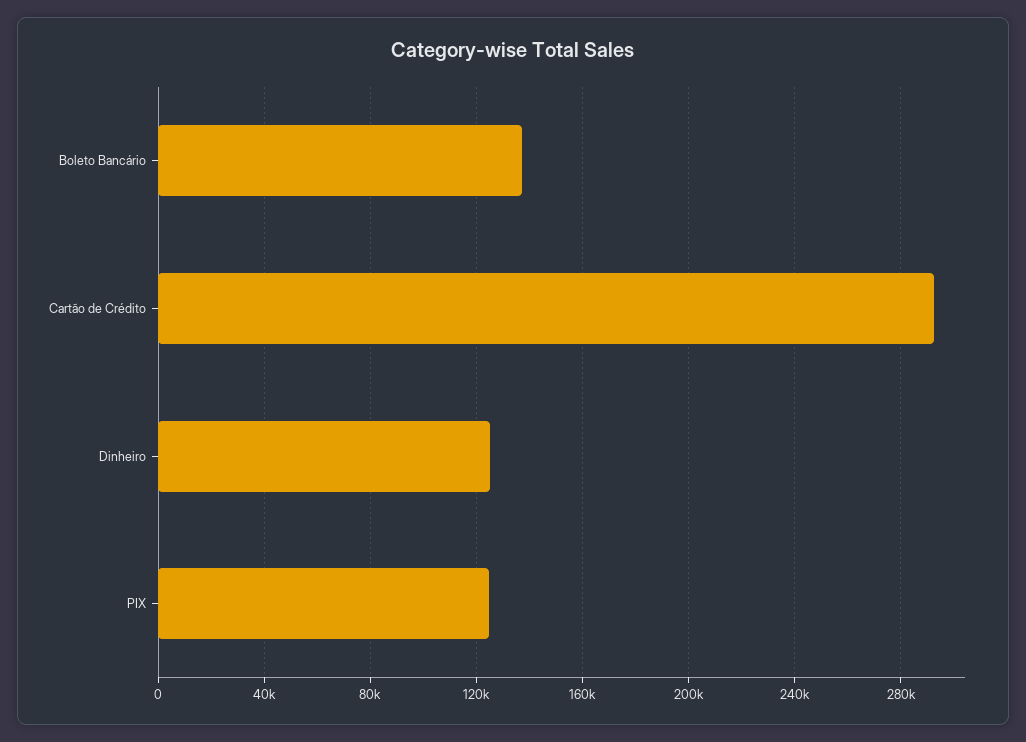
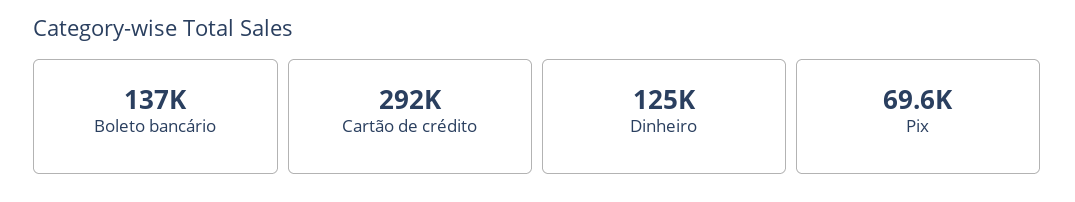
  {
    "Boleto Bancário": 137000,
    "Cartão de Crédito": 292000,
    "Dinheiro": 125000,
-   "PIX": 125000
+   "PIX": 69600
  }

